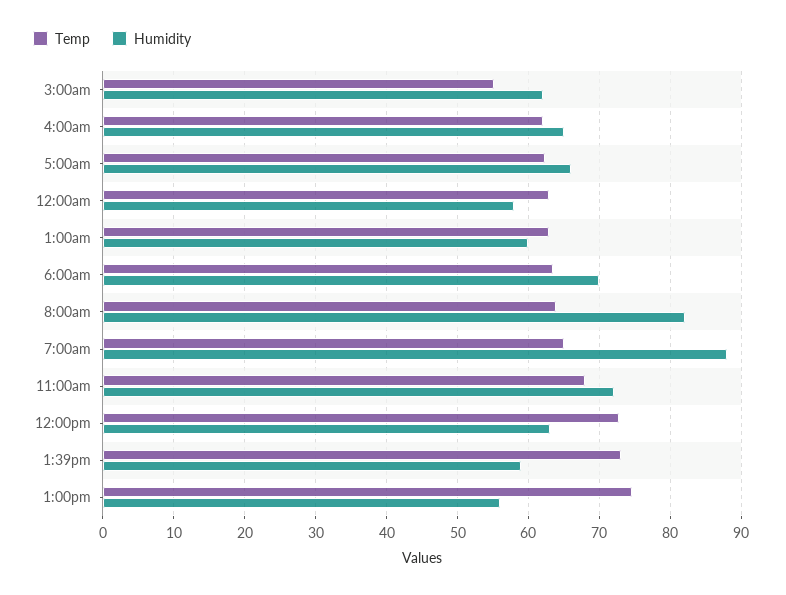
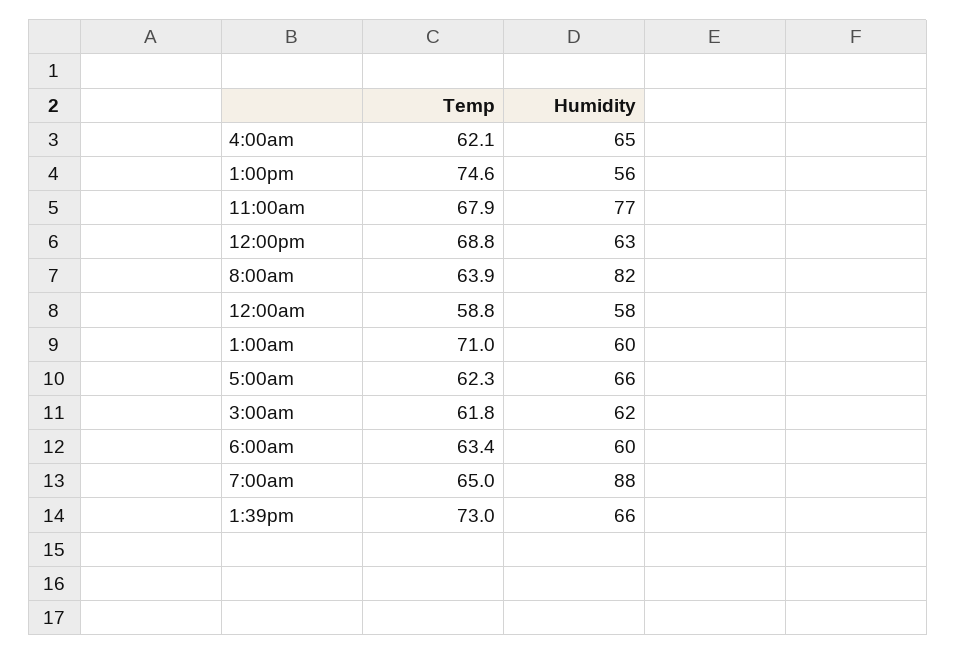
  {
    "Temp": {
-     "3:00am": 55,
+     "3:00am": 61.8,
      "4:00am": 62.1,
      "5:00am": 62.3,
-     "12:00am": 63,
+     "12:00am": 58.8,
-     "1:00am": 63,
+     "1:00am": 71,
      "6:00am": 63.4,
      "8:00am": 63.9,
      "7:00am": 65,
      "11:00am": 67.9,
-     "12:00pm": 73,
+     "12:00pm": 68.8,
      "1:39pm": 73,
      "1:00pm": 74.6
    },
    "Humidity": {
      "3:00am": 62,
      "4:00am": 65,
      "5:00am": 66,
      "12:00am": 58,
      "1:00am": 60,
-     "6:00am": 70,
+     "6:00am": 60,
      "8:00am": 82,
      "7:00am": 88,
-     "11:00am": 72,
+     "11:00am": 77,
      "12:00pm": 63,
-     "1:39pm": 59,
+     "1:39pm": 66,
      "1:00pm": 56
    }
  }

